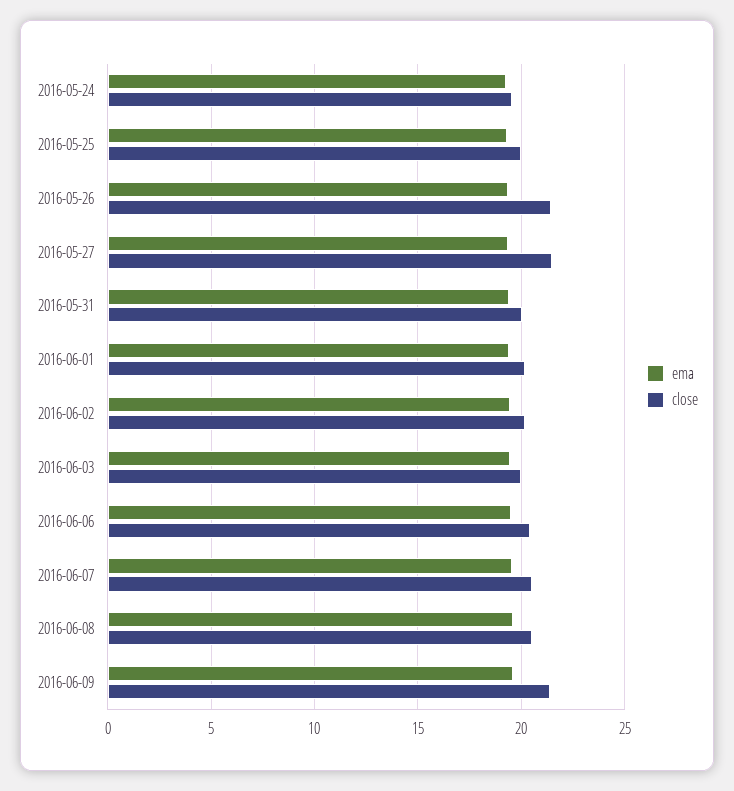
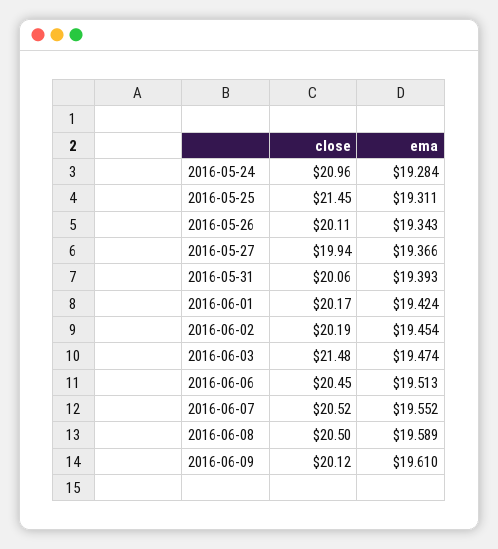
  {
    "ema": {
      "2016-05-24": 19.284,
      "2016-05-25": 19.311,
      "2016-05-26": 19.343,
      "2016-05-27": 19.366,
      "2016-05-31": 19.393,
      "2016-06-01": 19.424,
      "2016-06-02": 19.454,
      "2016-06-03": 19.474,
      "2016-06-06": 19.513,
      "2016-06-07": 19.552,
      "2016-06-08": 19.589,
      "2016-06-09": 19.61
    },
    "close": {
-     "2016-05-24": 19.5,
+     "2016-05-24": 20.96,
-     "2016-05-25": 20,
+     "2016-05-25": 21.45,
-     "2016-05-26": 21.5,
+     "2016-05-26": 20.11,
-     "2016-05-27": 21.5,
+     "2016-05-27": 19.94,
      "2016-05-31": 20.06,
      "2016-06-01": 20.17,
      "2016-06-02": 20.19,
-     "2016-06-03": 20,
+     "2016-06-03": 21.48,
      "2016-06-06": 20.45,
      "2016-06-07": 20.52,
      "2016-06-08": 20.5,
-     "2016-06-09": 21.5
+     "2016-06-09": 20.12
    }
  }

